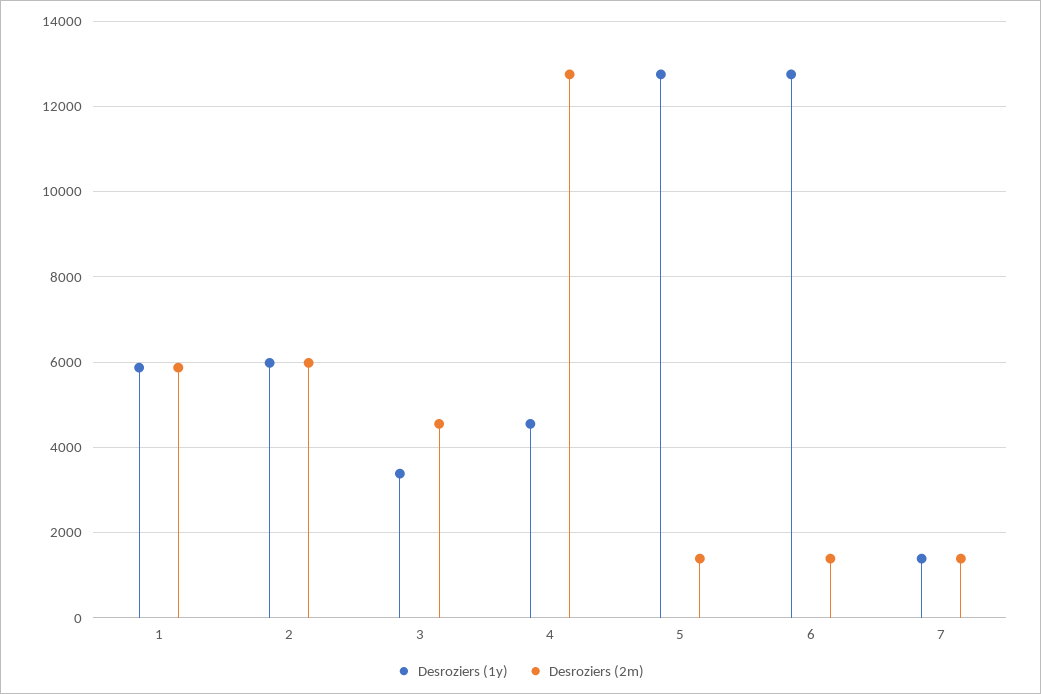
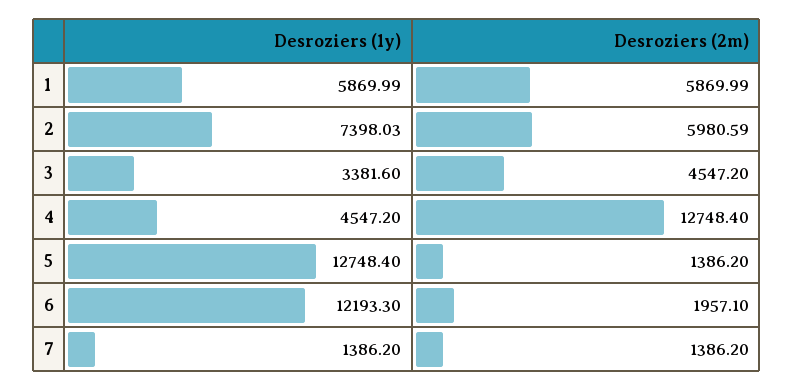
  {
    "Desroziers (1y)": {
      "1": 5869.99,
-     "2": 6000,
+     "2": 7398.03,
      "3": 3381.6,
      "4": 4547.2,
      "5": 12748.4,
-     "6": 12800,
+     "6": 12193.3,
      "7": 1386.2
    },
    "Desroziers (2m)": {
      "1": 5869.99,
      "2": 5980.59,
      "3": 4547.2,
      "4": 12748.4,
      "5": 1386.2,
-     "6": 1400,
+     "6": 1957.1,
      "7": 1386.2
    }
  }

